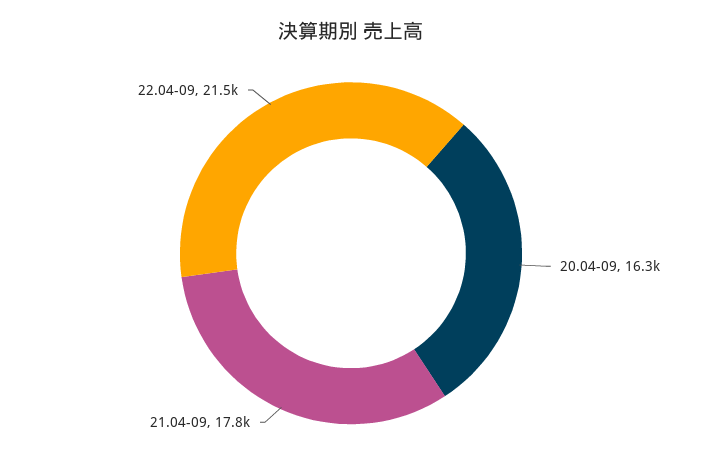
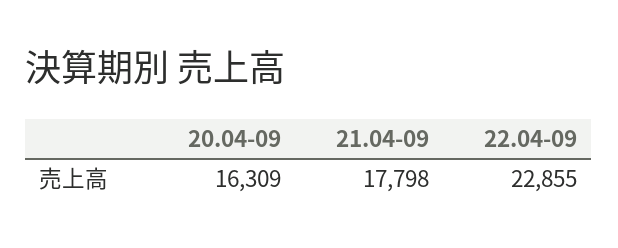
  {
    "20.04-09": 16309,
    "21.04-09": 17798,
-   "22.04-09": 21500
+   "22.04-09": 22855
  }

